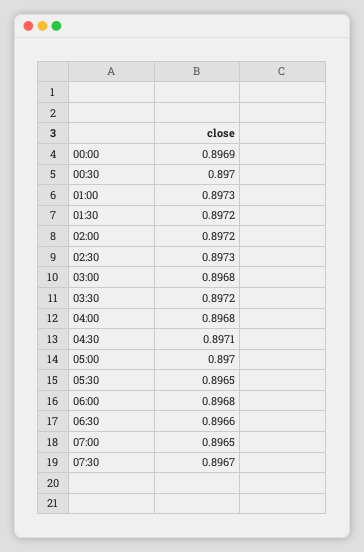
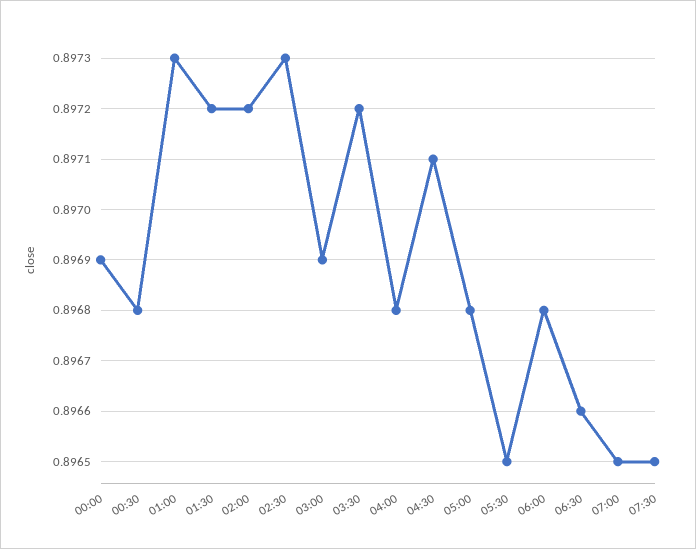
  {
    "00:00": 0.8969,
-   "00:30": 0.897,
+   "00:30": 0.8968,
    "01:00": 0.8973,
    "01:30": 0.8972,
    "02:00": 0.8972,
    "02:30": 0.8973,
-   "03:00": 0.8968,
+   "03:00": 0.8969,
    "03:30": 0.8972,
    "04:00": 0.8968,
    "04:30": 0.8971,
-   "05:00": 0.897,
+   "05:00": 0.8968,
    "05:30": 0.8965,
    "06:00": 0.8968,
    "06:30": 0.8966,
    "07:00": 0.8965,
-   "07:30": 0.8967
+   "07:30": 0.8965
  }

